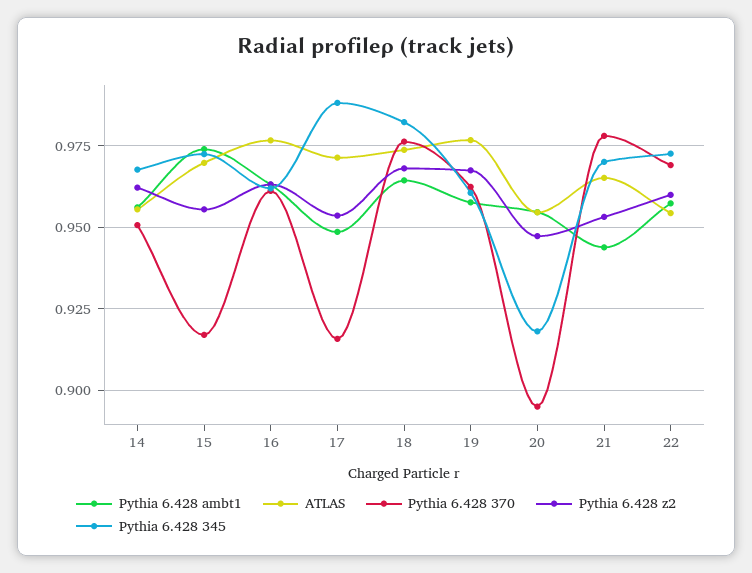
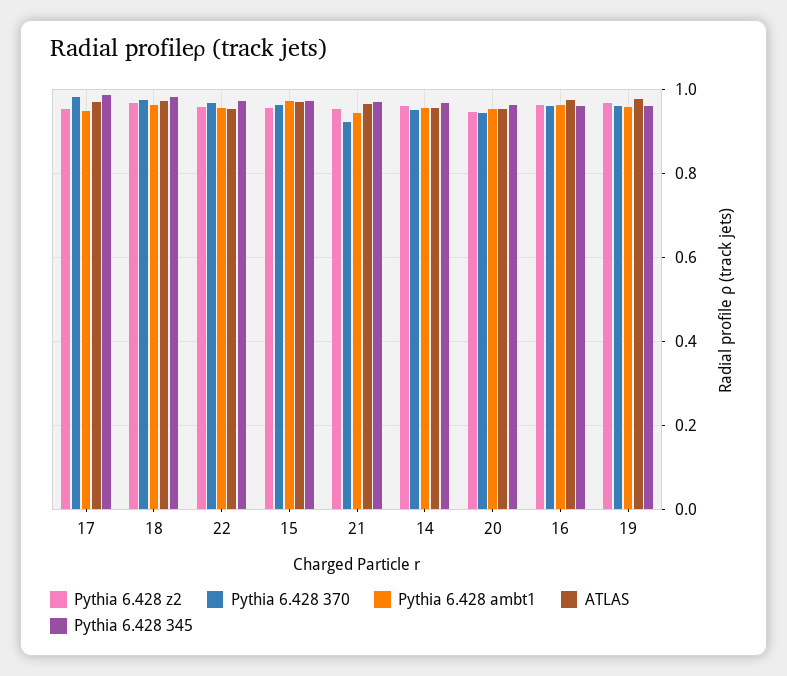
  {
    "Pythia 6.428 ambt1": {
      "14": 0.955,
      "15": 0.975,
      "16": 0.9625,
      "17": 0.9475,
      "18": 0.965,
      "19": 0.9575,
      "20": 0.955,
      "21": 0.945,
      "22": 0.9575
    },
    "ATLAS": {
      "14": 0.955,
      "15": 0.97,
      "16": 0.9775,
      "17": 0.9725,
      "18": 0.975,
      "19": 0.9775,
      "20": 0.955,
      "21": 0.965,
      "22": 0.955
    },
    "Pythia 6.428 370": {
      "14": 0.95,
-     "15": 0.9175,
+     "15": 0.96,
      "16": 0.96,
-     "17": 0.915,
+     "17": 0.98,
      "18": 0.9775,
      "19": 0.9625,
-     "20": 0.895,
+     "20": 0.94,
-     "21": 0.9775,
+     "21": 0.92,
      "22": 0.97
    },
    "Pythia 6.428 z2": {
      "14": 0.9625,
      "15": 0.955,
      "16": 0.9625,
      "17": 0.9525,
      "18": 0.9675,
      "19": 0.9675,
      "20": 0.9475,
      "21": 0.9525,
      "22": 0.96
    },
    "Pythia 6.428 345": {
      "14": 0.9675,
      "15": 0.9725,
      "16": 0.9625,
      "17": 0.9875,
      "18": 0.9825,
      "19": 0.96,
-     "20": 0.9175,
+     "20": 0.96,
      "21": 0.97,
      "22": 0.9725
    }
  }

